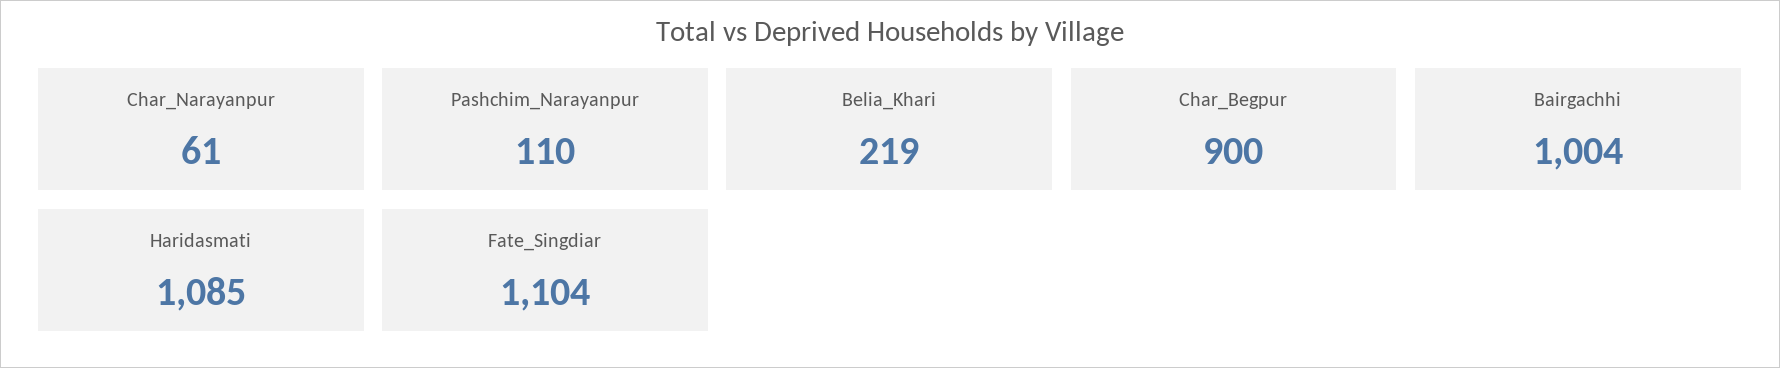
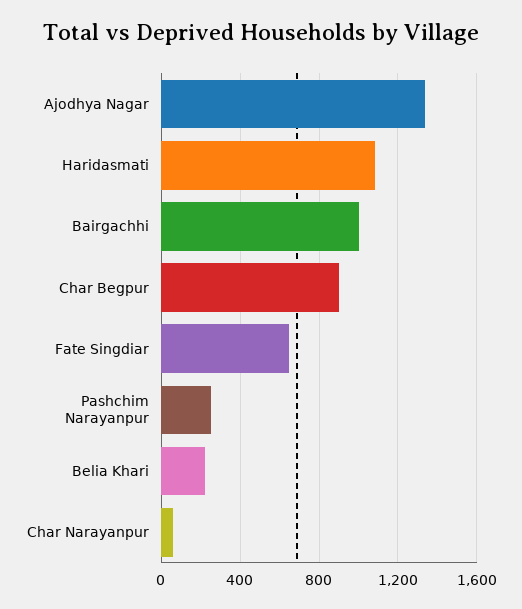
  {
    "Char_Narayanpur": 61,
-   "Pashchim_Narayanpur": 110,
+   "Pashchim_Narayanpur": 250,
    "Belia_Khari": 219,
    "Char_Begpur": 900,
    "Bairgachhi": 1004,
    "Haridasmati": 1085,
-   "Fate_Singdiar": 1104
+   "Fate_Singdiar": 650,
+   "Ajodhya Nagar": 1350
  }

